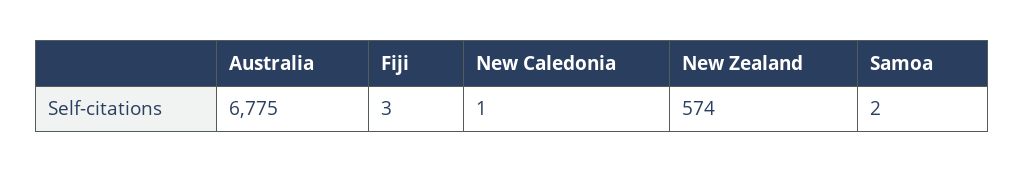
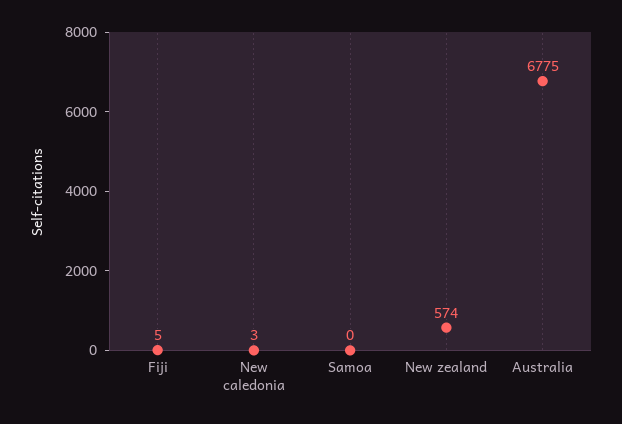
  {
    "Australia": 6775,
-   "Fiji": 3,
+   "Fiji": 5,
-   "New Caledonia": 1,
+   "New Caledonia": 3,
    "New Zealand": 574,
-   "Samoa": 2
+   "Samoa": 0
  }

